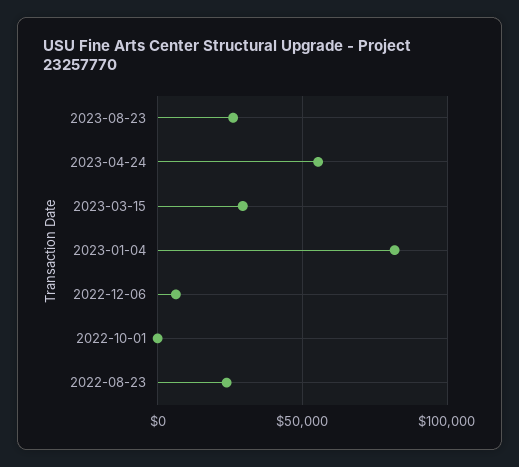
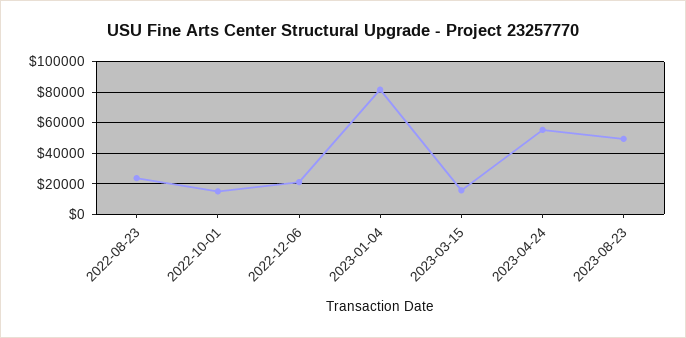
  {
-   "2023-08-23": 25000,
+   "2023-08-23": 50000,
    "2023-04-24": 55000,
-   "2023-03-15": 30000,
+   "2023-03-15": 15000,
    "2023-01-04": 80000,
-   "2022-12-06": 5000,
+   "2022-12-06": 20000,
-   "2022-10-01": 0,
+   "2022-10-01": 15000,
    "2022-08-23": 25000
  }

